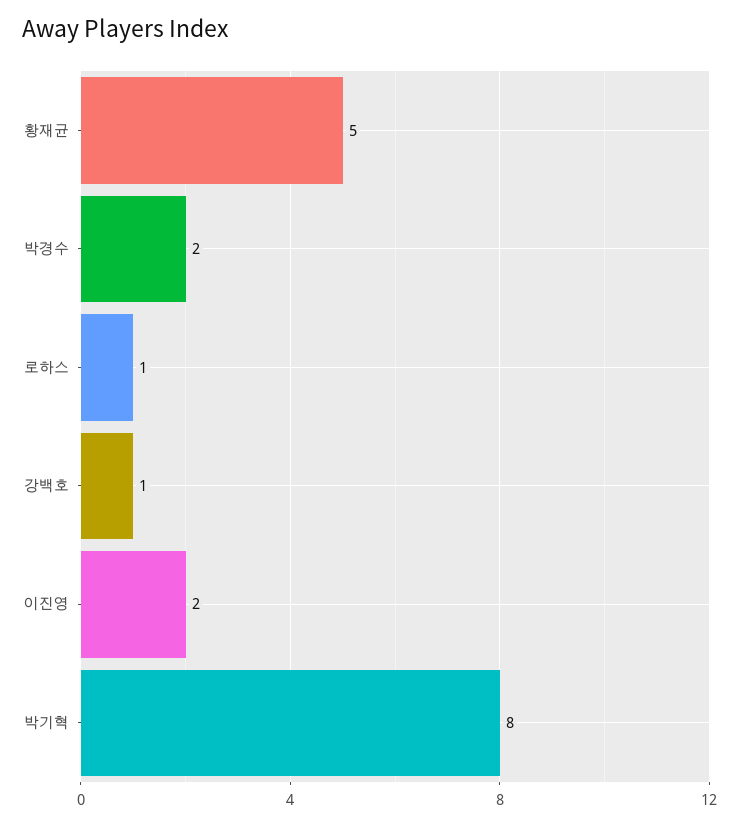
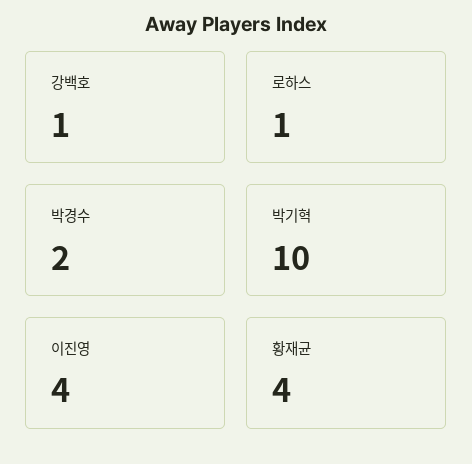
  {
-   "황재균": 5,
+   "황재균": 4,
    "박경수": 2,
    "로하스": 1,
    "강백호": 1,
-   "이진영": 2,
+   "이진영": 4,
-   "박기혁": 8
+   "박기혁": 10
  }

